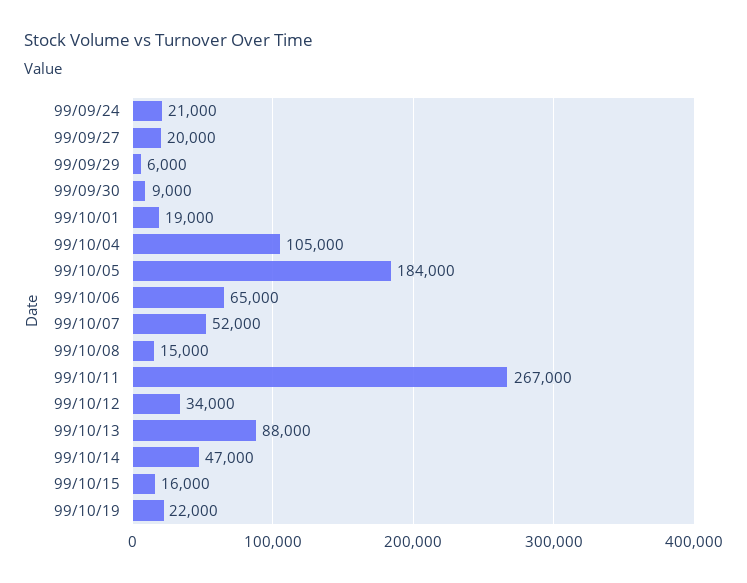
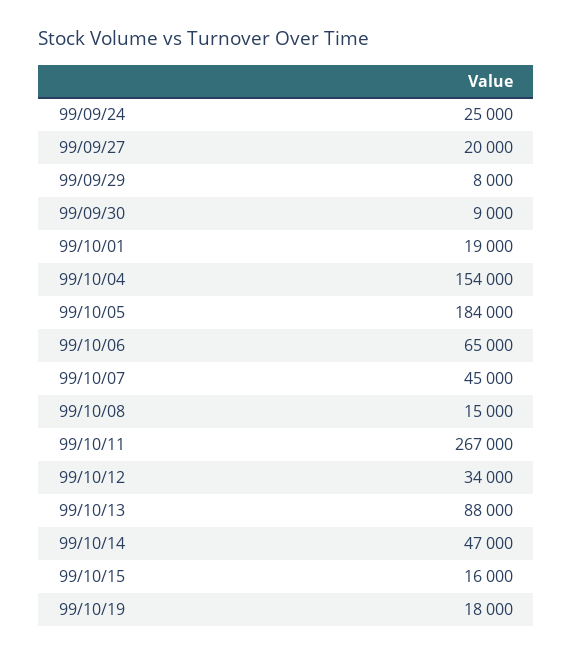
  {
-   "99/09/24": 21000,
+   "99/09/24": 25000,
    "99/09/27": 20000,
-   "99/09/29": 6000,
+   "99/09/29": 8000,
    "99/09/30": 9000,
    "99/10/01": 19000,
-   "99/10/04": 105000,
+   "99/10/04": 154000,
    "99/10/05": 184000,
    "99/10/06": 65000,
-   "99/10/07": 52000,
+   "99/10/07": 45000,
    "99/10/08": 15000,
    "99/10/11": 267000,
    "99/10/12": 34000,
    "99/10/13": 88000,
    "99/10/14": 47000,
    "99/10/15": 16000,
-   "99/10/19": 22000
+   "99/10/19": 18000
  }

